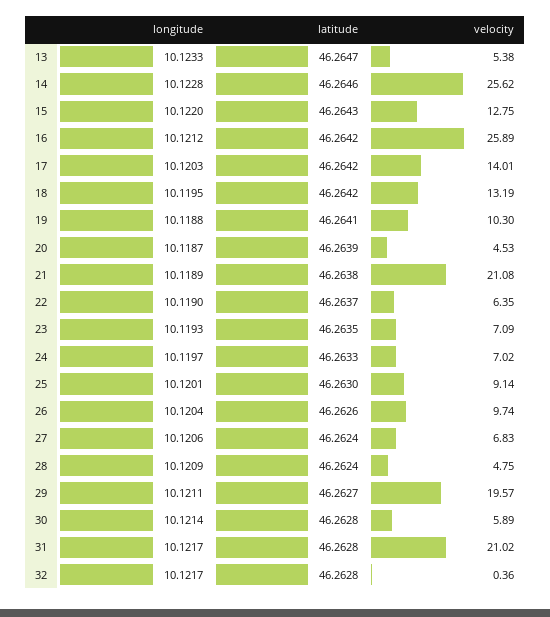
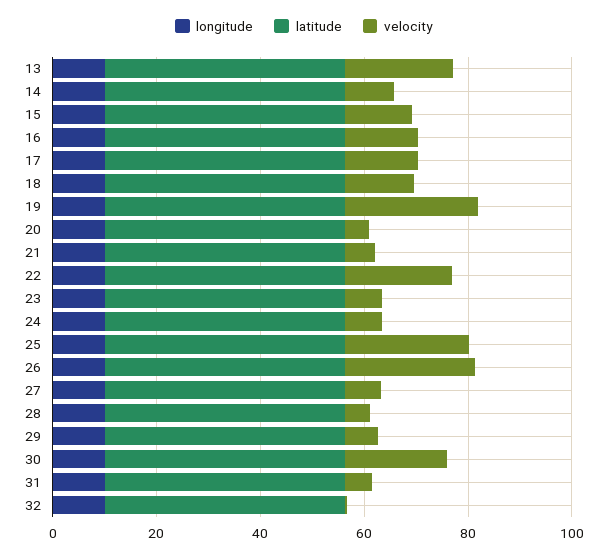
  {
    "longitude": {
      "13": 10.1233,
      "14": 10.1228,
      "15": 10.122,
      "16": 10.1212,
      "17": 10.1203,
      "18": 10.1195,
      "19": 10.1188,
      "20": 10.1187,
      "21": 10.1189,
      "22": 10.119,
      "23": 10.1193,
      "24": 10.1197,
      "25": 10.1201,
      "26": 10.1204,
      "27": 10.1206,
      "28": 10.1209,
      "29": 10.1211,
      "30": 10.1214,
      "31": 10.1217,
      "32": 10.1217
    },
    "latitude": {
      "13": 46.2647,
      "14": 46.2646,
      "15": 46.2643,
      "16": 46.2642,
      "17": 46.2642,
      "18": 46.2642,
      "19": 46.2641,
      "20": 46.2639,
      "21": 46.2638,
      "22": 46.2637,
      "23": 46.2635,
      "24": 46.2633,
      "25": 46.263,
      "26": 46.2626,
      "27": 46.2624,
      "28": 46.2624,
      "29": 46.2627,
      "30": 46.2628,
      "31": 46.2628,
      "32": 46.2628
    },
    "velocity": {
-     "13": 5.38,
+     "13": 20,
-     "14": 25.62,
+     "14": 10,
      "15": 12.75,
-     "16": 25.89,
+     "16": 15,
      "17": 14.01,
      "18": 13.19,
-     "19": 10.3,
+     "19": 25,
      "20": 4.53,
-     "21": 21.08,
+     "21": 5,
-     "22": 6.35,
+     "22": 20,
      "23": 7.09,
      "24": 7.02,
-     "25": 9.14,
+     "25": 25,
-     "26": 9.74,
+     "26": 25,
      "27": 6.83,
      "28": 4.75,
-     "29": 19.57,
+     "29": 5,
-     "30": 5.89,
+     "30": 20,
-     "31": 21.02,
+     "31": 5,
      "32": 0.36
    }
  }

